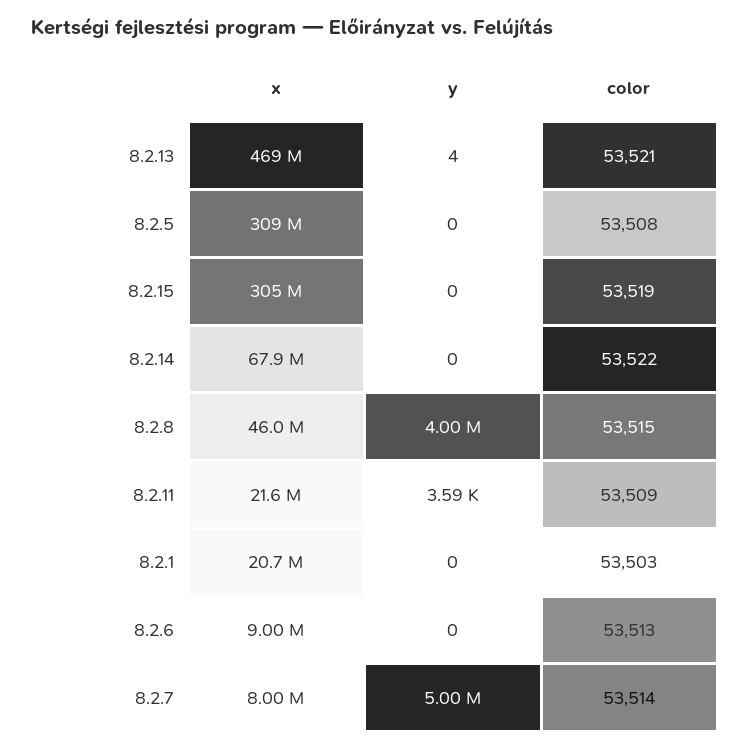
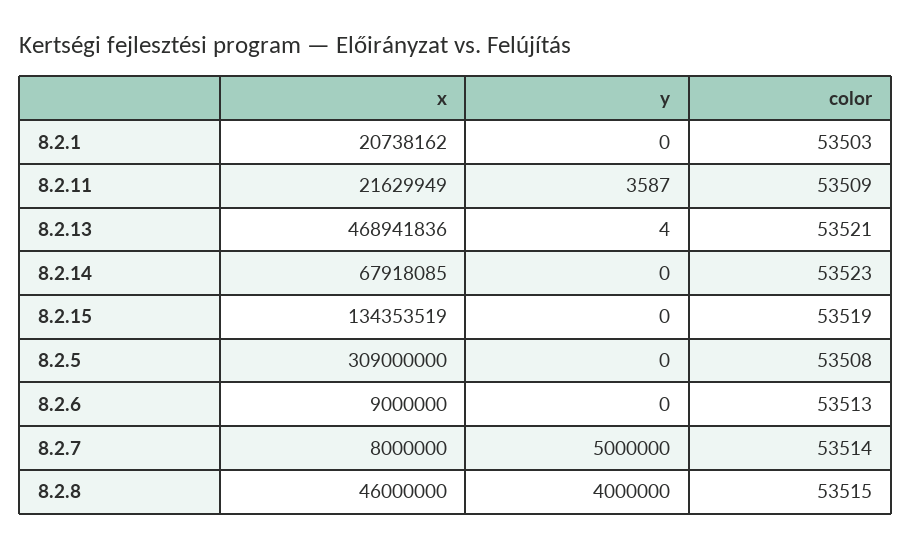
  {
    "x": {
      "8.2.13": 468941836,
      "8.2.5": 309000000,
-     "8.2.15": 305000000,
+     "8.2.15": 134353519,
      "8.2.14": 67918085,
      "8.2.8": 46000000,
      "8.2.11": 21629949,
      "8.2.1": 20738162,
      "8.2.6": 9000000,
      "8.2.7": 8000000
    },
    "y": {
      "8.2.13": 4,
      "8.2.5": 0,
      "8.2.15": 0,
      "8.2.14": 0,
      "8.2.8": 4000000,
      "8.2.11": 3587,
      "8.2.1": 0,
      "8.2.6": 0,
      "8.2.7": 5000000
    },
    "color": {
      "8.2.13": 53521,
      "8.2.5": 53508,
      "8.2.15": 53519,
-     "8.2.14": 53522,
+     "8.2.14": 53523,
      "8.2.8": 53515,
      "8.2.11": 53509,
      "8.2.1": 53503,
      "8.2.6": 53513,
      "8.2.7": 53514
    }
  }

